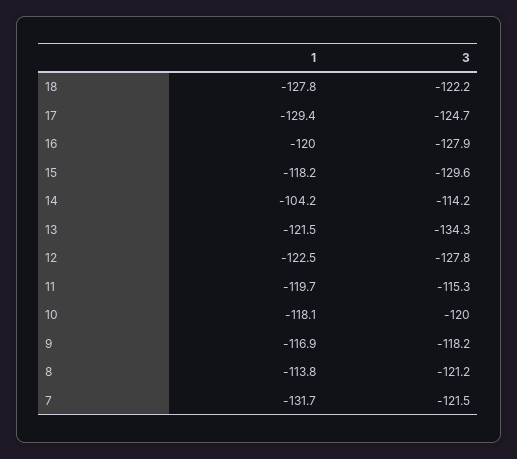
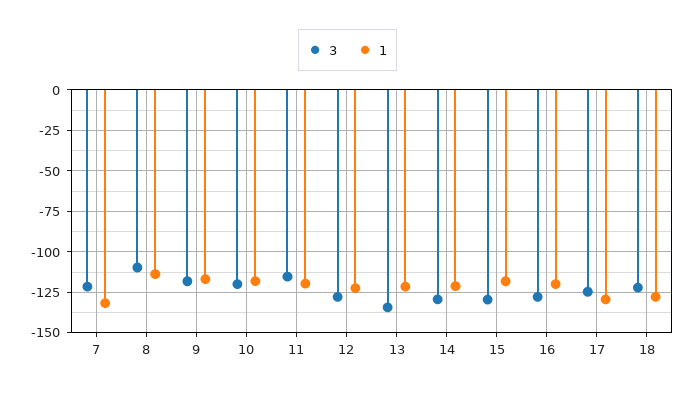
  {
    "1": {
      "18": -127.8,
      "17": -129.4,
      "16": -120,
      "15": -118.2,
-     "14": -104.2,
+     "14": -120,
      "13": -121.5,
      "12": -122.5,
      "11": -119.7,
      "10": -118.1,
      "9": -116.9,
      "8": -113.8,
      "7": -131.7
    },
    "3": {
      "18": -122.2,
      "17": -124.7,
      "16": -127.9,
      "15": -129.6,
-     "14": -114.2,
+     "14": -130,
      "13": -134.3,
      "12": -127.8,
      "11": -115.3,
      "10": -120,
      "9": -118.2,
-     "8": -121.2,
+     "8": -110,
      "7": -121.5
    }
  }

